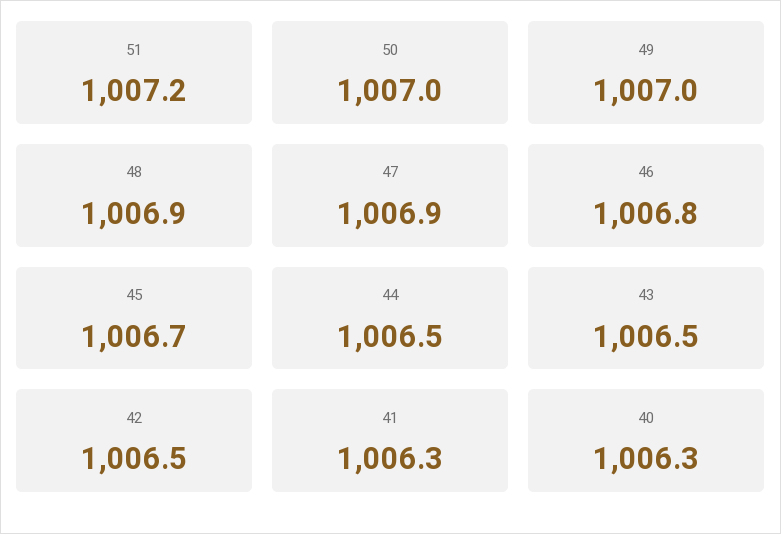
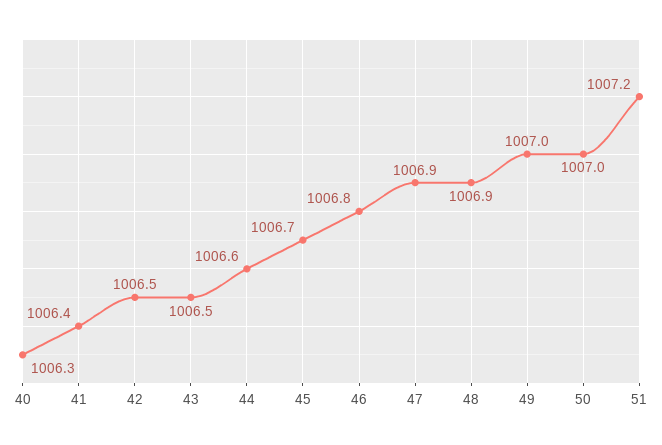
  {
    "51": 1007.2,
    "50": 1007,
    "49": 1007,
    "48": 1006.9,
    "47": 1006.9,
    "46": 1006.8,
    "45": 1006.7,
-   "44": 1006.5,
+   "44": 1006.6,
    "43": 1006.5,
    "42": 1006.5,
-   "41": 1006.3,
+   "41": 1006.4,
    "40": 1006.3
  }

